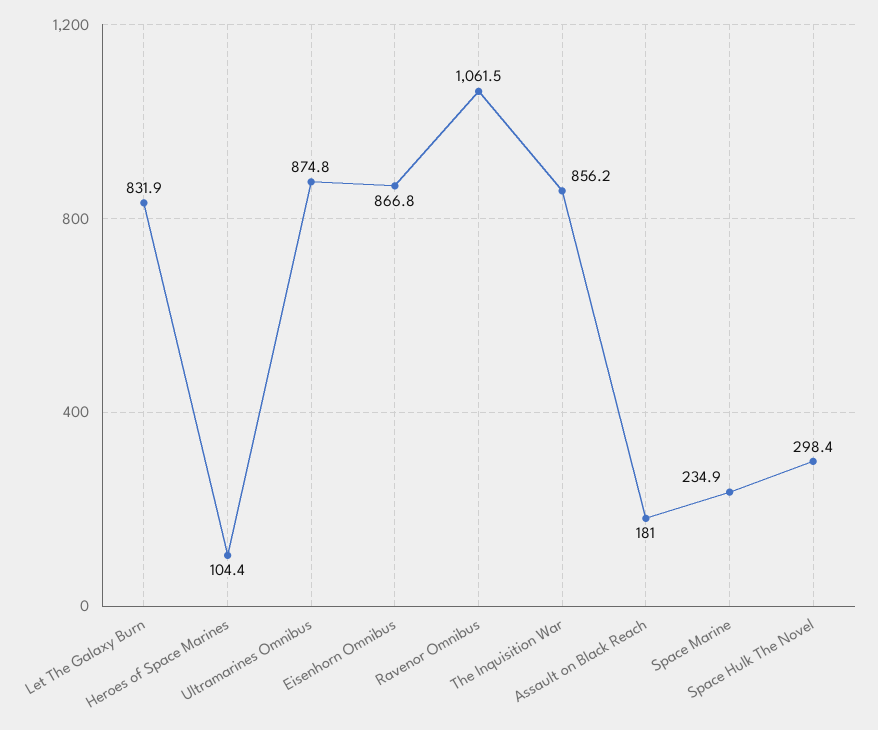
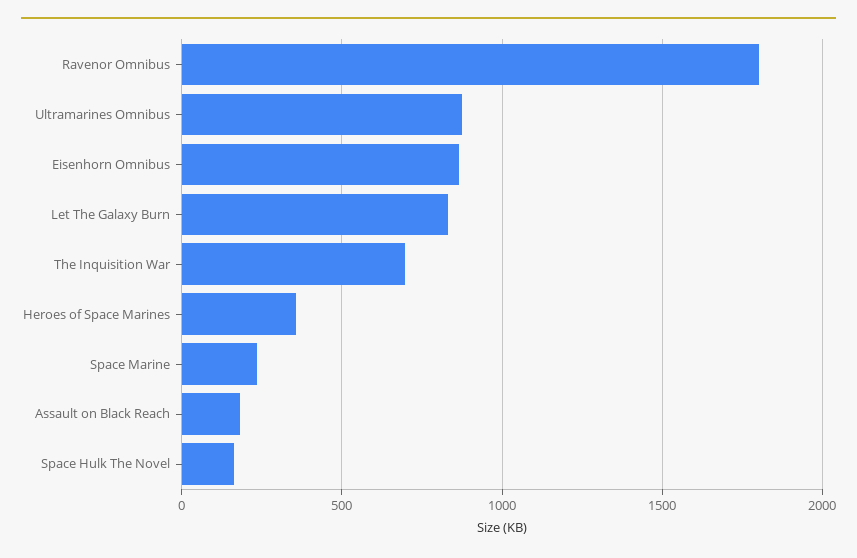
  {
    "Let The Galaxy Burn": 831.9,
-   "Heroes of Space Marines": 104.4,
+   "Heroes of Space Marines": 350,
    "Ultramarines Omnibus": 874.8,
    "Eisenhorn Omnibus": 866.8,
-   "Ravenor Omnibus": 1061.5,
+   "Ravenor Omnibus": 1800,
-   "The Inquisition War": 856.2,
+   "The Inquisition War": 700,
    "Assault on Black Reach": 181,
    "Space Marine": 234.9,
-   "Space Hulk The Novel": 298.4
+   "Space Hulk The Novel": 150
  }

